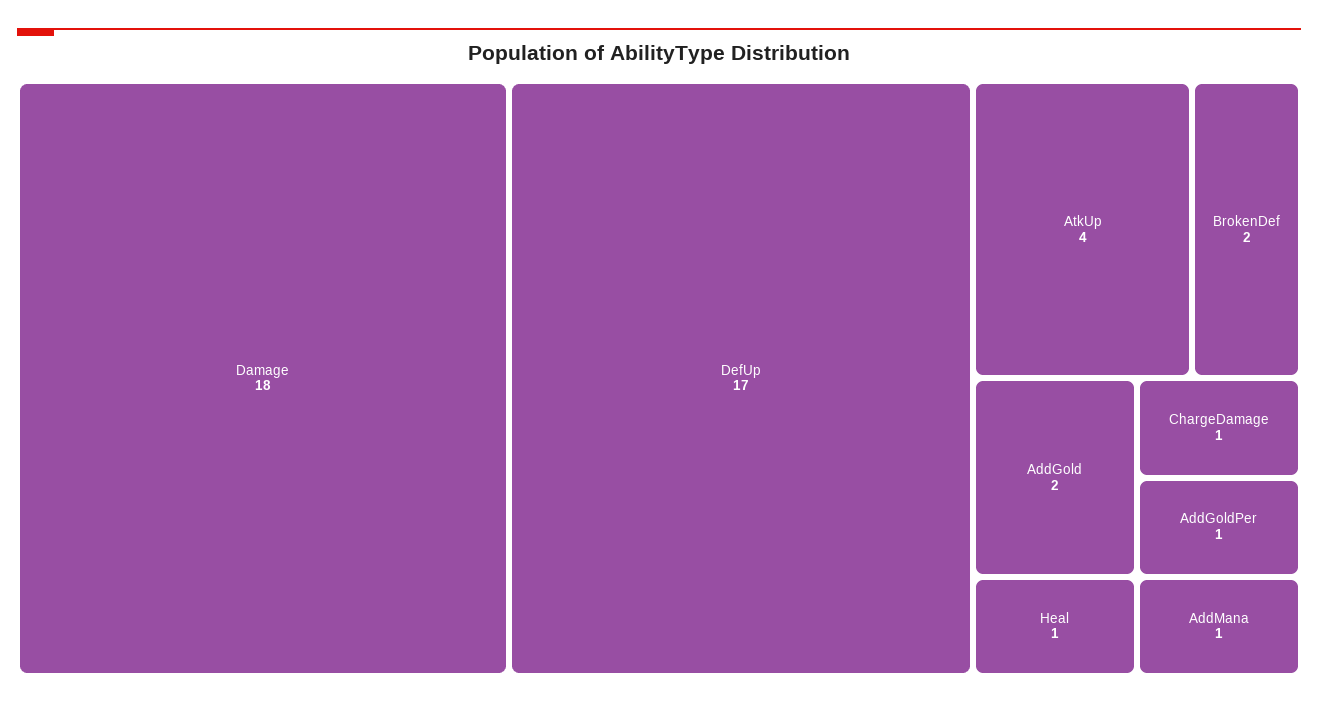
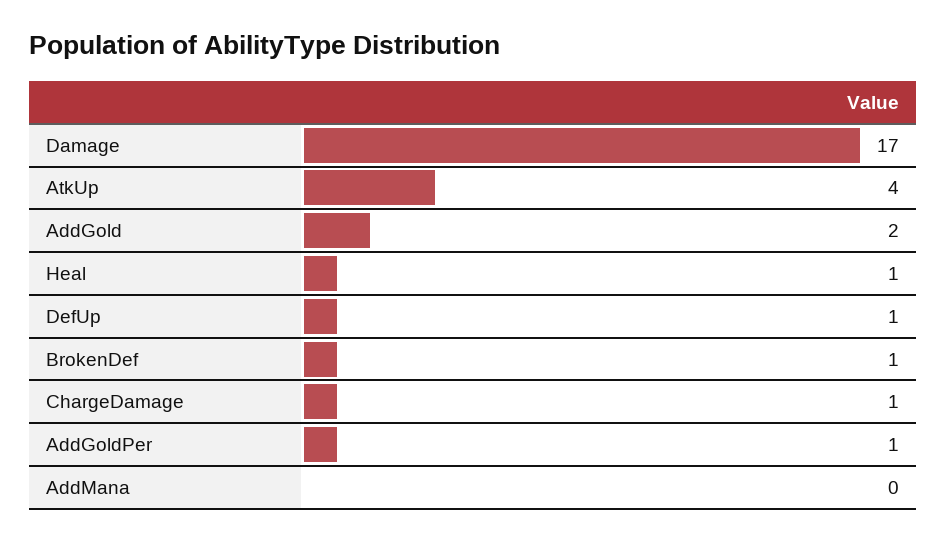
  {
-   "Damage": 18,
+   "Damage": 17,
-   "DefUp": 17,
+   "DefUp": 1,
    "AtkUp": 4,
-   "BrokenDef": 2,
+   "BrokenDef": 1,
    "AddGold": 2,
    "Heal": 1,
    "ChargeDamage": 1,
    "AddGoldPer": 1,
-   "AddMana": 1
+   "AddMana": 0
  }

